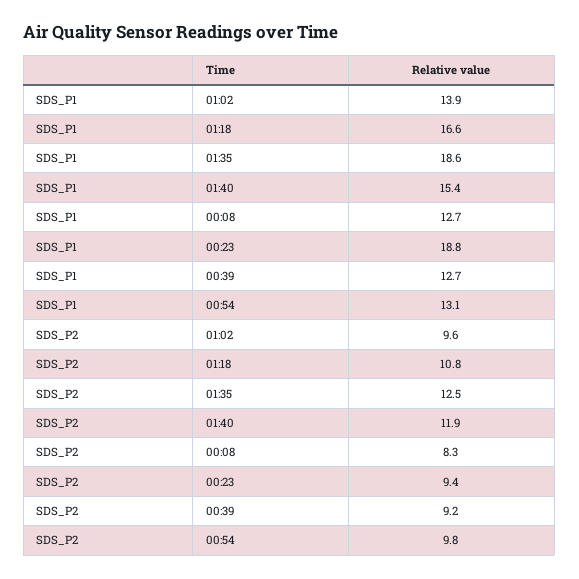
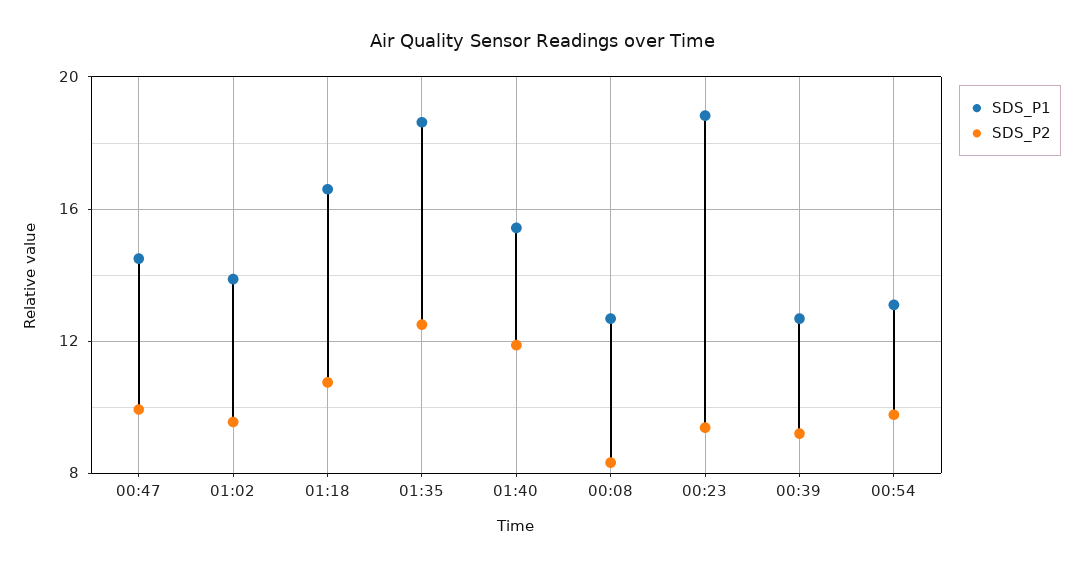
  {
    "SDS_P1": {
      "01:02": 13.9,
      "01:18": 16.6,
      "01:35": 18.6,
      "01:40": 15.4,
      "00:08": 12.7,
      "00:23": 18.8,
      "00:39": 12.7,
-     "00:54": 13.1
+     "00:54": 13.1,
+     "00:47": 14.5
    },
    "SDS_P2": {
      "01:02": 9.6,
      "01:18": 10.8,
      "01:35": 12.5,
      "01:40": 11.9,
      "00:08": 8.3,
      "00:23": 9.4,
      "00:39": 9.2,
-     "00:54": 9.8
+     "00:54": 9.8,
+     "00:47": 10
    }
  }

